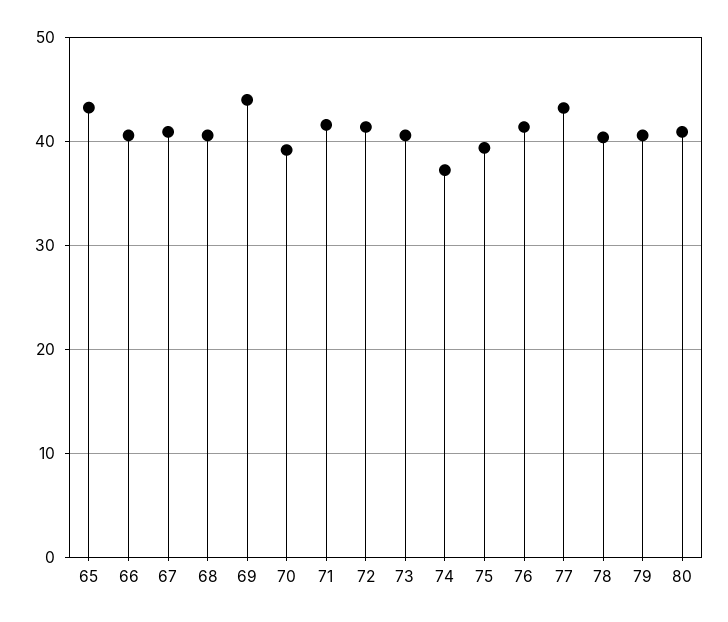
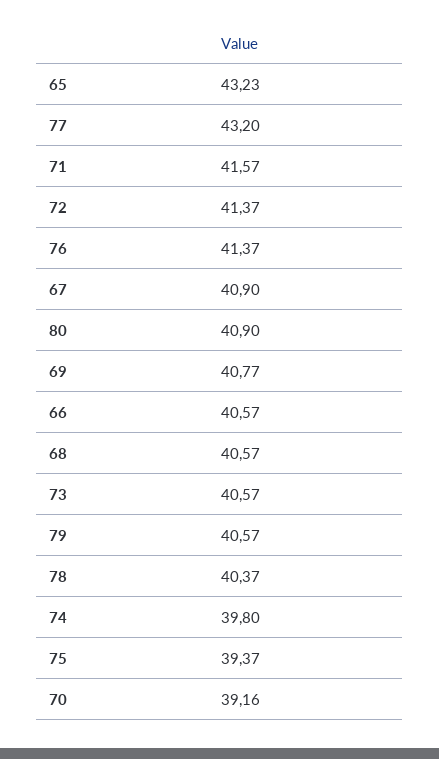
  {
    "65": 43.23,
    "66": 40.57,
    "67": 40.9,
    "68": 40.57,
-   "69": 44,
+   "69": 40.77,
    "70": 39.16,
    "71": 41.57,
    "72": 41.37,
    "73": 40.57,
-   "74": 37,
+   "74": 39.8,
    "75": 39.37,
    "76": 41.37,
    "77": 43.2,
    "78": 40.37,
    "79": 40.57,
    "80": 40.9
  }

